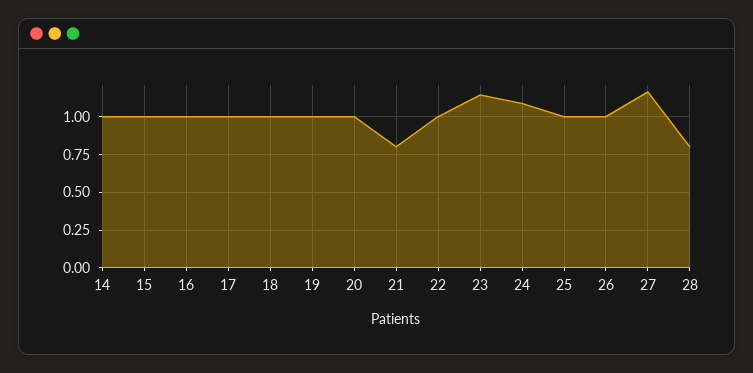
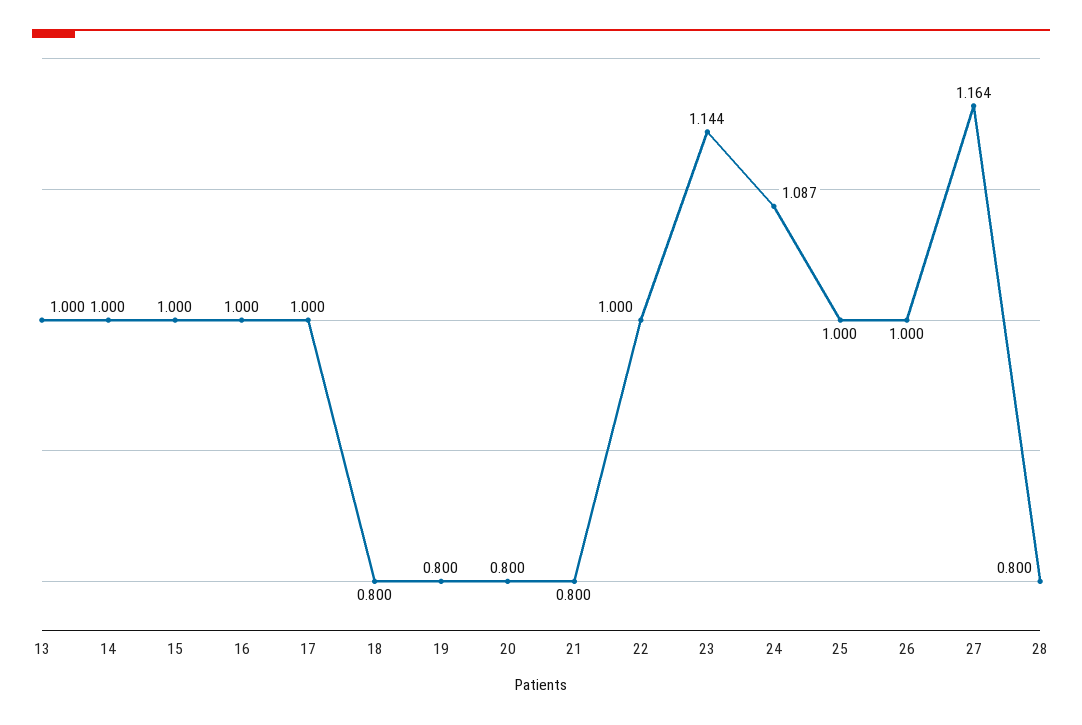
  {
    "14": 1,
    "15": 1,
    "16": 1,
    "17": 1,
-   "18": 1,
+   "18": 0.8,
-   "19": 1,
+   "19": 0.8,
-   "20": 1,
+   "20": 0.8,
    "21": 0.8,
    "22": 1,
    "23": 1.144,
    "24": 1.087,
    "25": 1,
    "26": 1,
    "27": 1.164,
-   "28": 0.8
+   "28": 0.8,
+   "13": 1
  }

